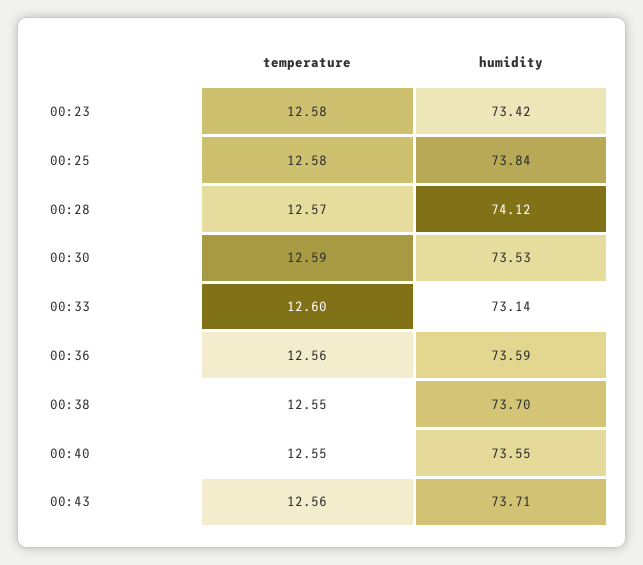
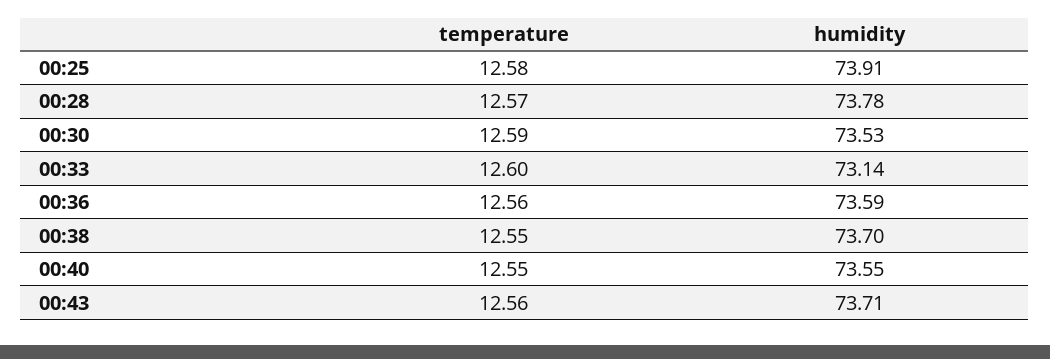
  {
    "temperature": {
-     "00:23": 12.58,
      "00:25": 12.58,
      "00:28": 12.57,
      "00:30": 12.59,
      "00:33": 12.6,
      "00:36": 12.56,
      "00:38": 12.55,
      "00:40": 12.55,
      "00:43": 12.56
    },
    "humidity": {
-     "00:23": 73.42,
-     "00:25": 73.84,
+     "00:25": 73.91,
-     "00:28": 74.12,
+     "00:28": 73.78,
      "00:30": 73.53,
      "00:33": 73.14,
      "00:36": 73.59,
      "00:38": 73.7,
      "00:40": 73.55,
      "00:43": 73.71
    }
  }

